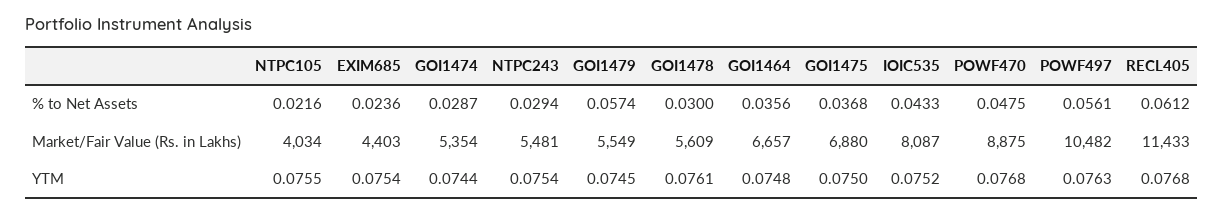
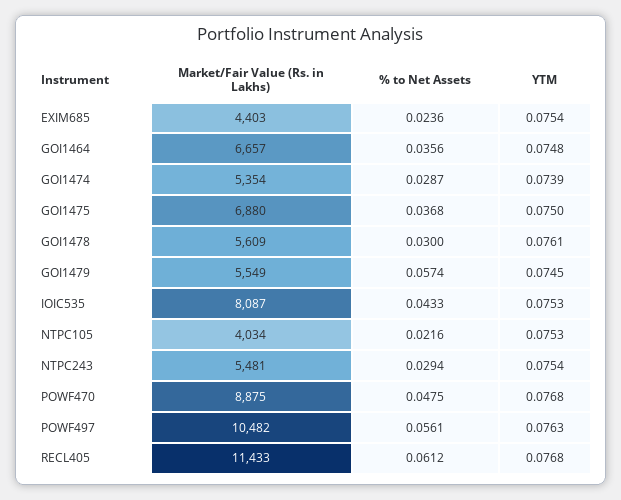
  {
    "NTPC105": {
      "% to Net Assets": 0.0216,
      "Market/Fair Value (Rs. in Lakhs)": 4034,
-     "YTM": 0.0755
+     "YTM": 0.0753
    },
    "EXIM685": {
      "% to Net Assets": 0.0236,
      "Market/Fair Value (Rs. in Lakhs)": 4403,
      "YTM": 0.0754
    },
    "GOI1474": {
      "% to Net Assets": 0.0287,
      "Market/Fair Value (Rs. in Lakhs)": 5354,
-     "YTM": 0.0744
+     "YTM": 0.0739
    },
    "NTPC243": {
      "% to Net Assets": 0.0294,
      "Market/Fair Value (Rs. in Lakhs)": 5481,
      "YTM": 0.0754
    },
    "GOI1479": {
      "% to Net Assets": 0.0574,
      "Market/Fair Value (Rs. in Lakhs)": 5549,
      "YTM": 0.0745
    },
    "GOI1478": {
      "% to Net Assets": 0.03,
      "Market/Fair Value (Rs. in Lakhs)": 5609,
      "YTM": 0.0761
    },
    "GOI1464": {
      "% to Net Assets": 0.0356,
      "Market/Fair Value (Rs. in Lakhs)": 6657,
      "YTM": 0.0748
    },
    "GOI1475": {
      "% to Net Assets": 0.0368,
      "Market/Fair Value (Rs. in Lakhs)": 6880,
      "YTM": 0.075
    },
    "IOIC535": {
      "% to Net Assets": 0.0433,
      "Market/Fair Value (Rs. in Lakhs)": 8087,
-     "YTM": 0.0752
+     "YTM": 0.0753
    },
    "POWF470": {
      "% to Net Assets": 0.0475,
      "Market/Fair Value (Rs. in Lakhs)": 8875,
      "YTM": 0.0768
    },
    "POWF497": {
      "% to Net Assets": 0.0561,
      "Market/Fair Value (Rs. in Lakhs)": 10482,
      "YTM": 0.0763
    },
    "RECL405": {
      "% to Net Assets": 0.0612,
      "Market/Fair Value (Rs. in Lakhs)": 11433,
      "YTM": 0.0768
    }
  }

